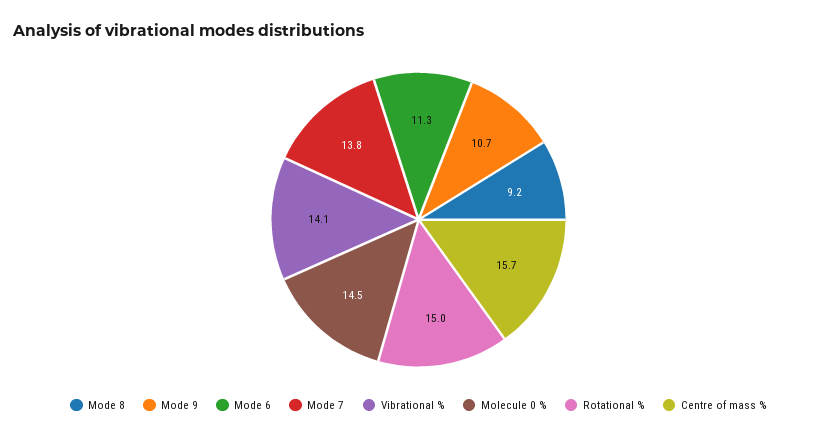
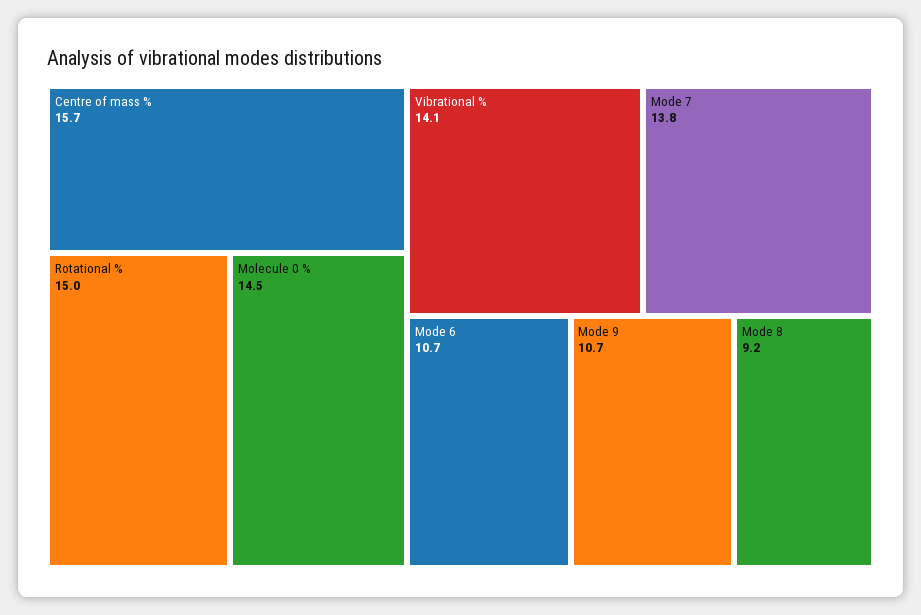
  {
    "Mode 8": 9.2,
    "Mode 9": 10.7,
-   "Mode 6": 11.3,
+   "Mode 6": 10.7,
    "Mode 7": 13.8,
    "Vibrational %": 14.1,
    "Molecule 0 %": 14.5,
    "Rotational %": 15,
    "Centre of mass %": 15.7
  }

